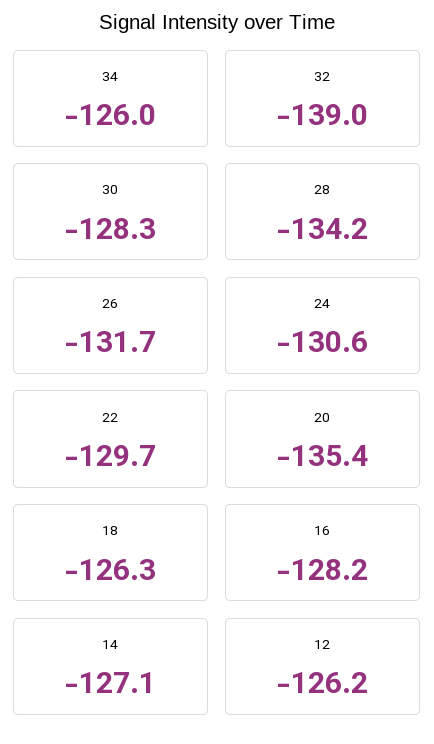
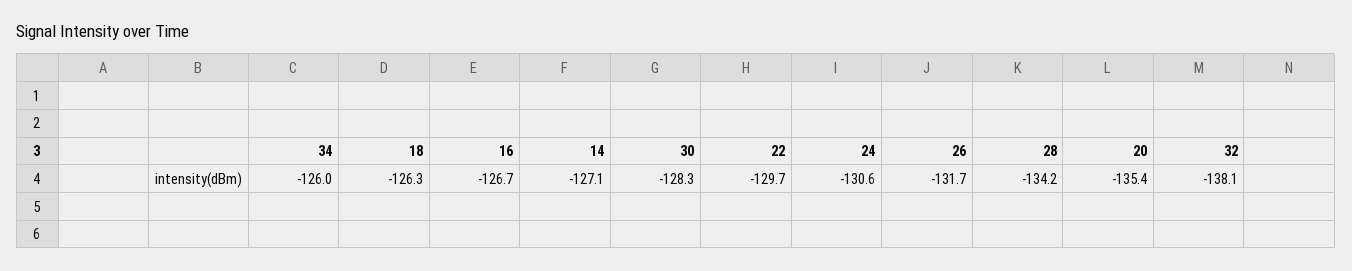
  {
    "34": -126,
-   "32": -139,
+   "32": -138.1,
    "30": -128.3,
    "28": -134.2,
    "26": -131.7,
    "24": -130.6,
    "22": -129.7,
    "20": -135.4,
    "18": -126.3,
-   "16": -128.2,
+   "16": -126.7,
-   "14": -127.1,
+   "14": -127.1
-   "12": -126.2
  }

